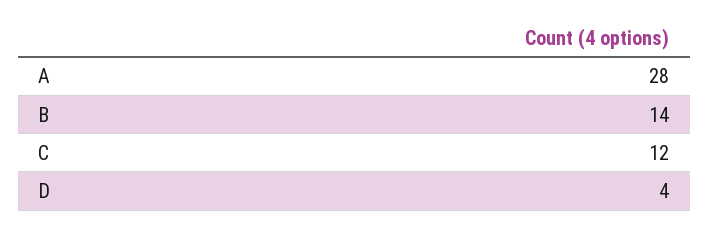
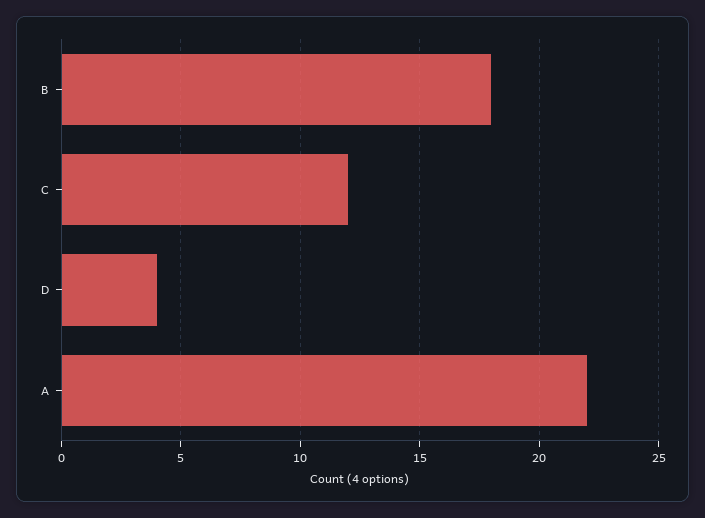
  {
-   "A": 28,
+   "A": 22,
-   "B": 14,
+   "B": 18,
    "C": 12,
    "D": 4
  }

